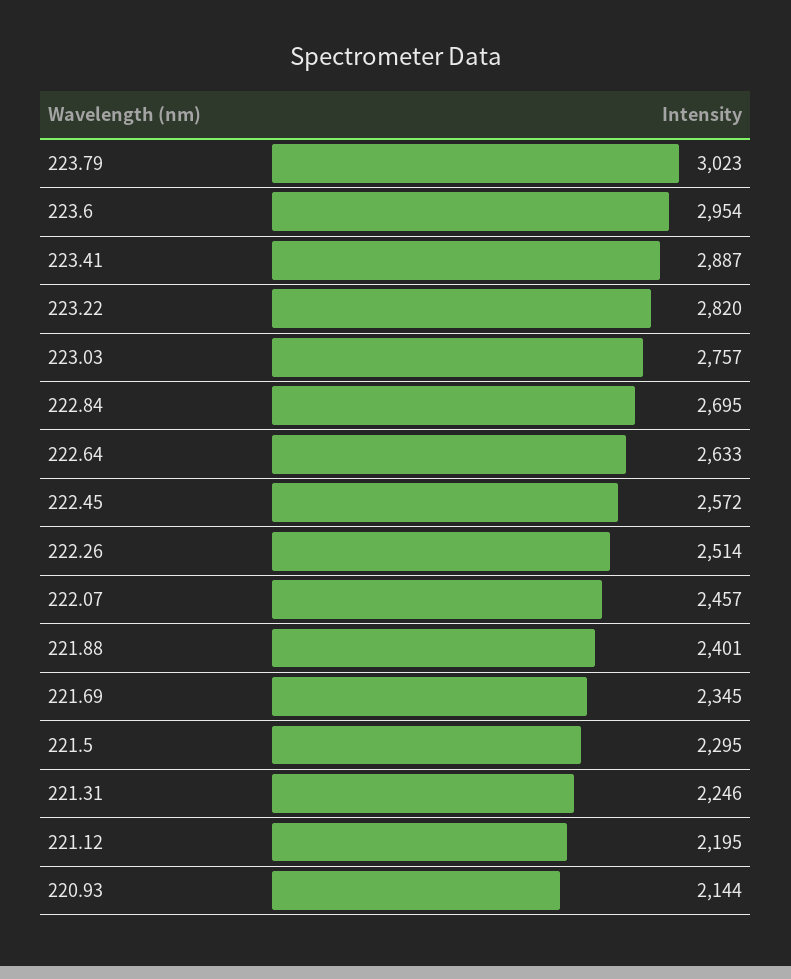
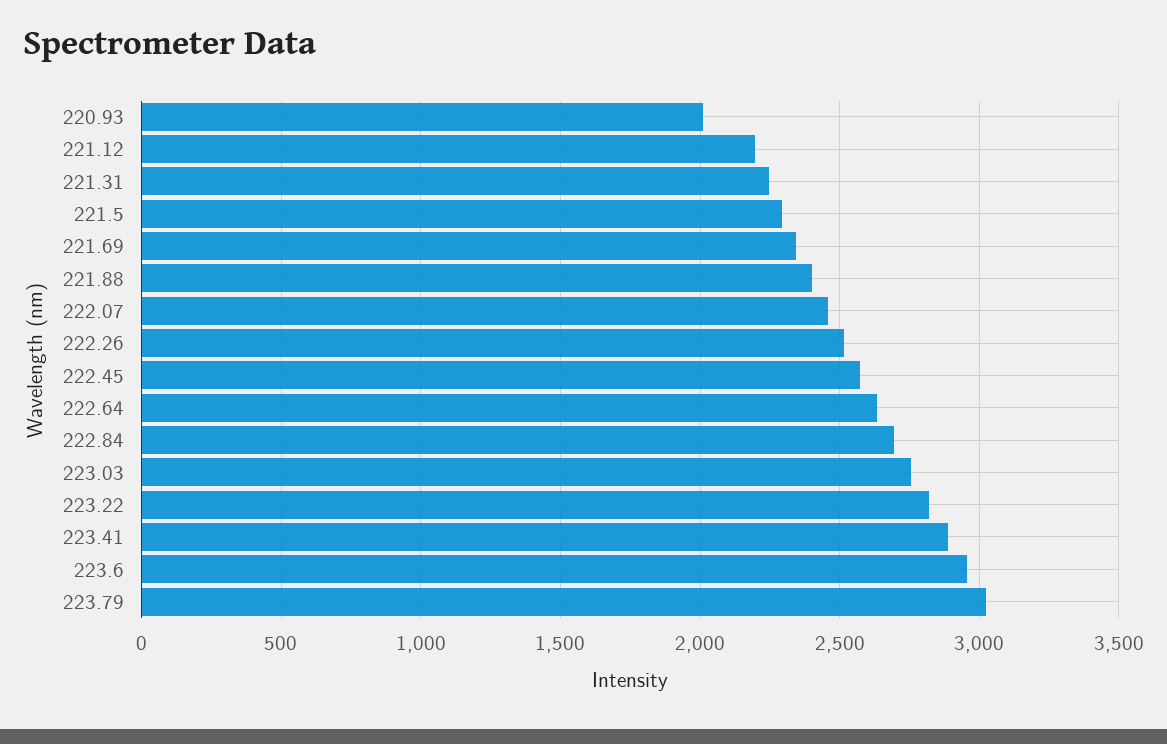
  {
    "223.79": 3023,
    "223.6": 2954,
    "223.41": 2887,
    "223.22": 2820,
    "223.03": 2757,
    "222.84": 2695,
    "222.64": 2633,
    "222.45": 2572,
    "222.26": 2514,
    "222.07": 2457,
    "221.88": 2401,
    "221.69": 2345,
    "221.5": 2295,
    "221.31": 2246,
    "221.12": 2195,
-   "220.93": 2144
+   "220.93": 2000
  }

